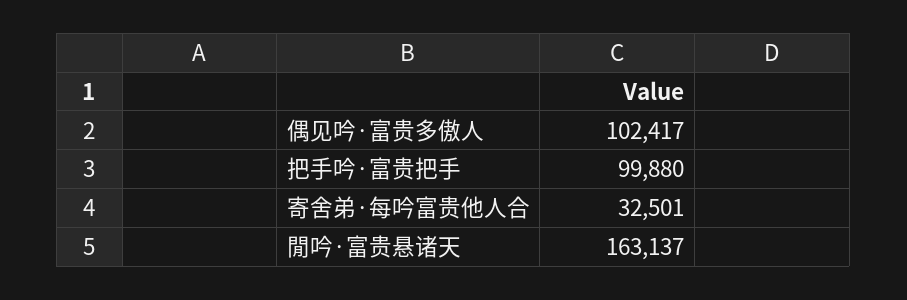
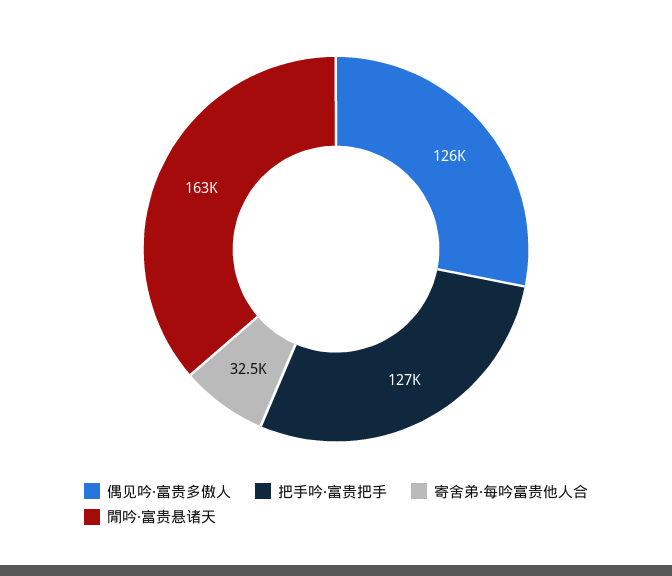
  {
-   "偶见吟·富贵多傲人": 102417,
+   "偶见吟·富贵多傲人": 126000,
-   "把手吟·富贵把手": 99880,
+   "把手吟·富贵把手": 127000,
    "寄舍弟·每吟富贵他人合": 32501,
    "閒吟·富贵悬诸天": 163137
  }

